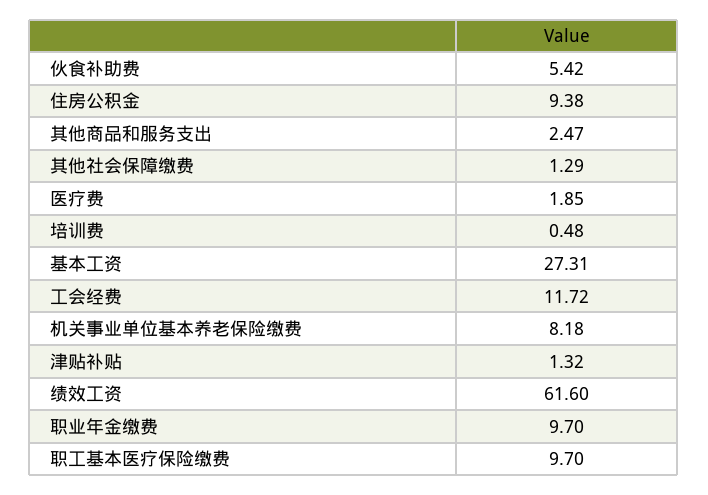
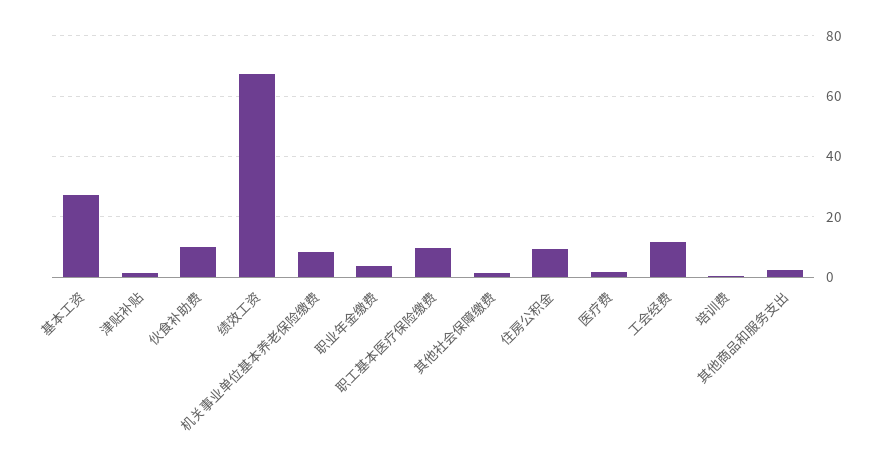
  {
-   "伙食补助费": 5.42,
+   "伙食补助费": 10,
    "住房公积金": 9.38,
    "其他商品和服务支出": 2.47,
    "其他社会保障缴费": 1.29,
    "医疗费": 1.85,
    "培训费": 0.48,
    "基本工资": 27.31,
    "工会经费": 11.72,
    "机关事业单位基本养老保险缴费": 8.18,
    "津贴补贴": 1.32,
-   "绩效工资": 61.6,
+   "绩效工资": 68,
-   "职业年金缴费": 9.7,
+   "职业年金缴费": 4,
    "职工基本医疗保险缴费": 9.7
  }

